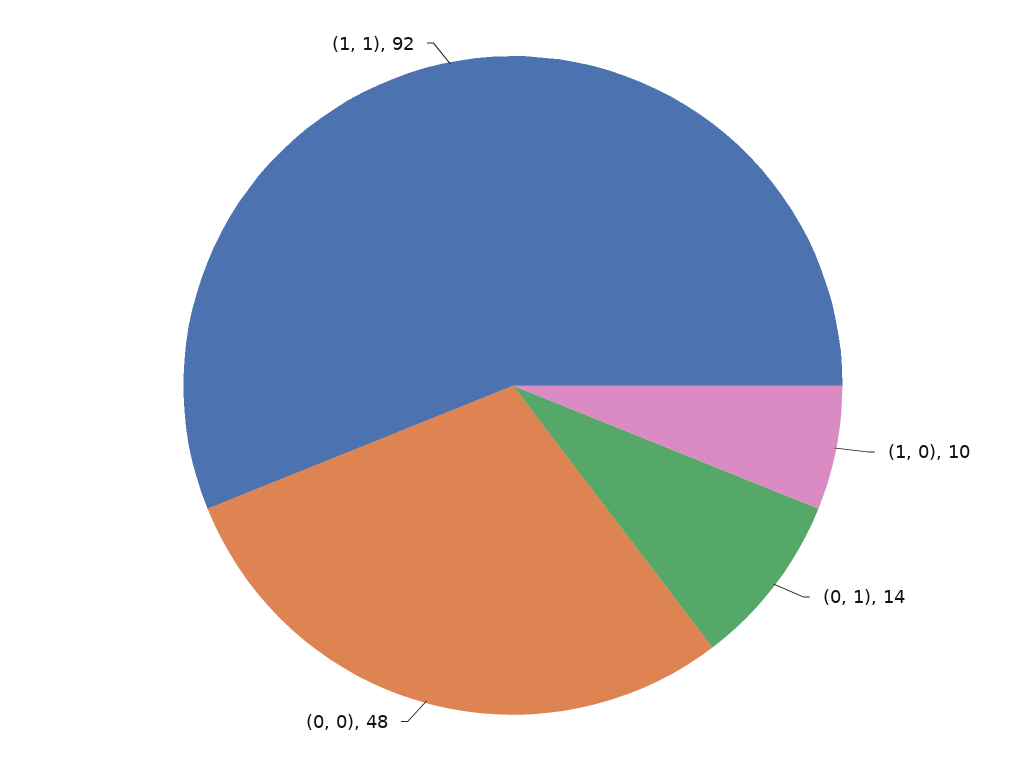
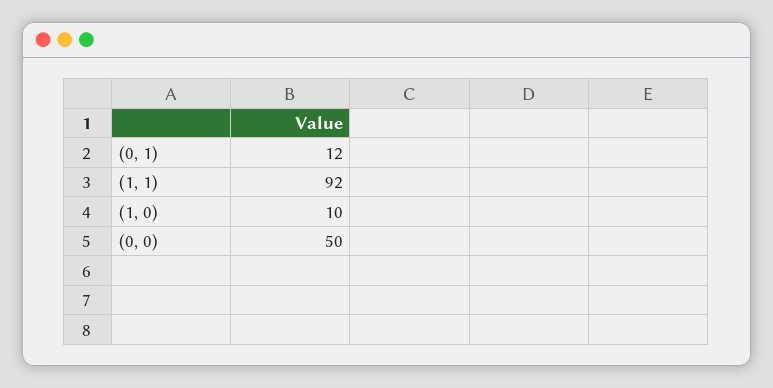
  {
    "(1, 0)": 10,
-   "(0, 1)": 14,
+   "(0, 1)": 12,
-   "(0, 0)": 48,
+   "(0, 0)": 50,
    "(1, 1)": 92
  }

